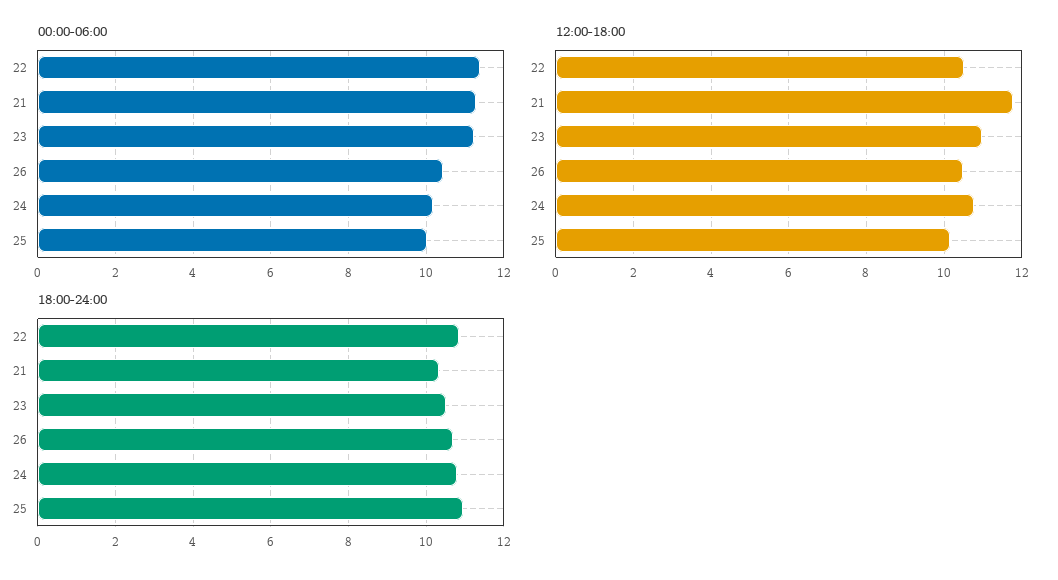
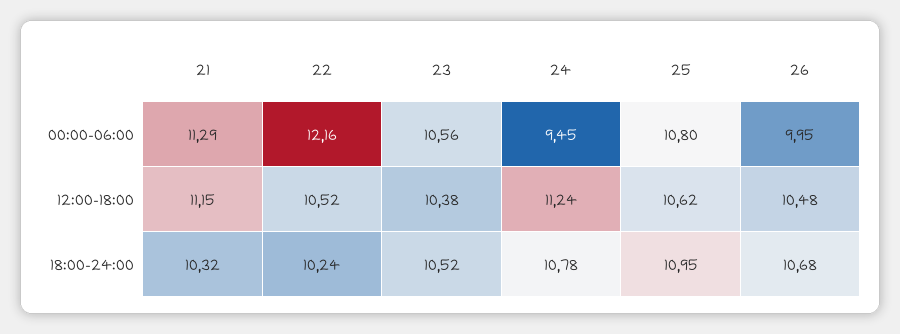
  {
    "00:00-06:00": {
-     "22": 11.4,
+     "22": 12.16,
      "21": 11.29,
-     "23": 11.2,
+     "23": 10.56,
-     "26": 10.4,
+     "26": 9.95,
-     "24": 10.2,
+     "24": 9.45,
-     "25": 10
+     "25": 10.8
    },
    "12:00-18:00": {
      "22": 10.52,
-     "21": 11.8,
+     "21": 11.15,
-     "23": 11,
+     "23": 10.38,
      "26": 10.48,
-     "24": 10.8,
+     "24": 11.24,
-     "25": 10.2
+     "25": 10.62
    },
    "18:00-24:00": {
-     "22": 10.8,
+     "22": 10.24,
      "21": 10.32,
      "23": 10.52,
      "26": 10.68,
      "24": 10.78,
      "25": 10.95
    }
  }

